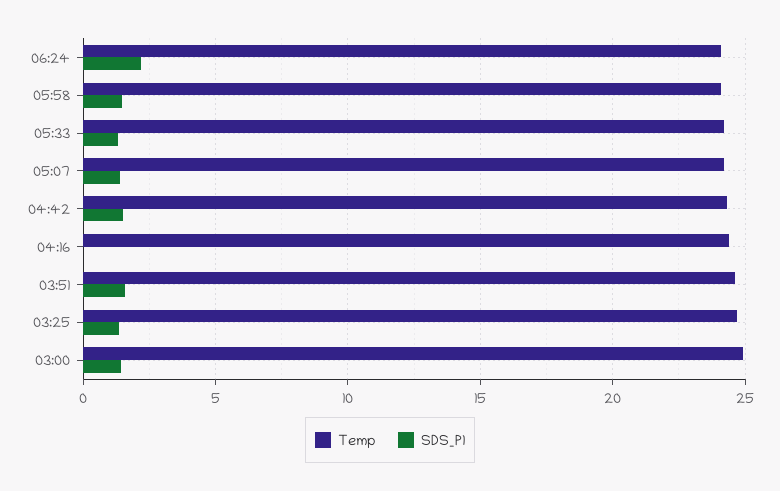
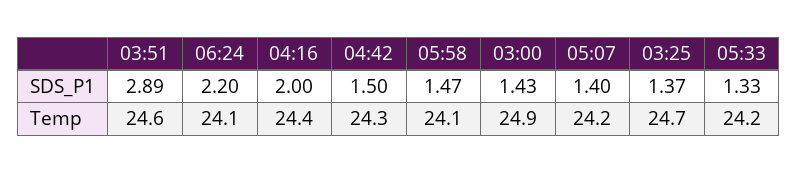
  {
    "Temp": {
      "06:24": 24.1,
      "05:58": 24.1,
      "05:33": 24.2,
      "05:07": 24.2,
      "04:42": 24.3,
      "04:16": 24.4,
      "03:51": 24.6,
      "03:25": 24.7,
      "03:00": 24.9
    },
    "SDS_P1": {
      "06:24": 2.2,
      "05:58": 1.47,
      "05:33": 1.33,
      "05:07": 1.4,
      "04:42": 1.5,
-     "04:16": 0,
+     "04:16": 2,
-     "03:51": 1.5,
+     "03:51": 2.89,
      "03:25": 1.37,
      "03:00": 1.43
    }
  }

